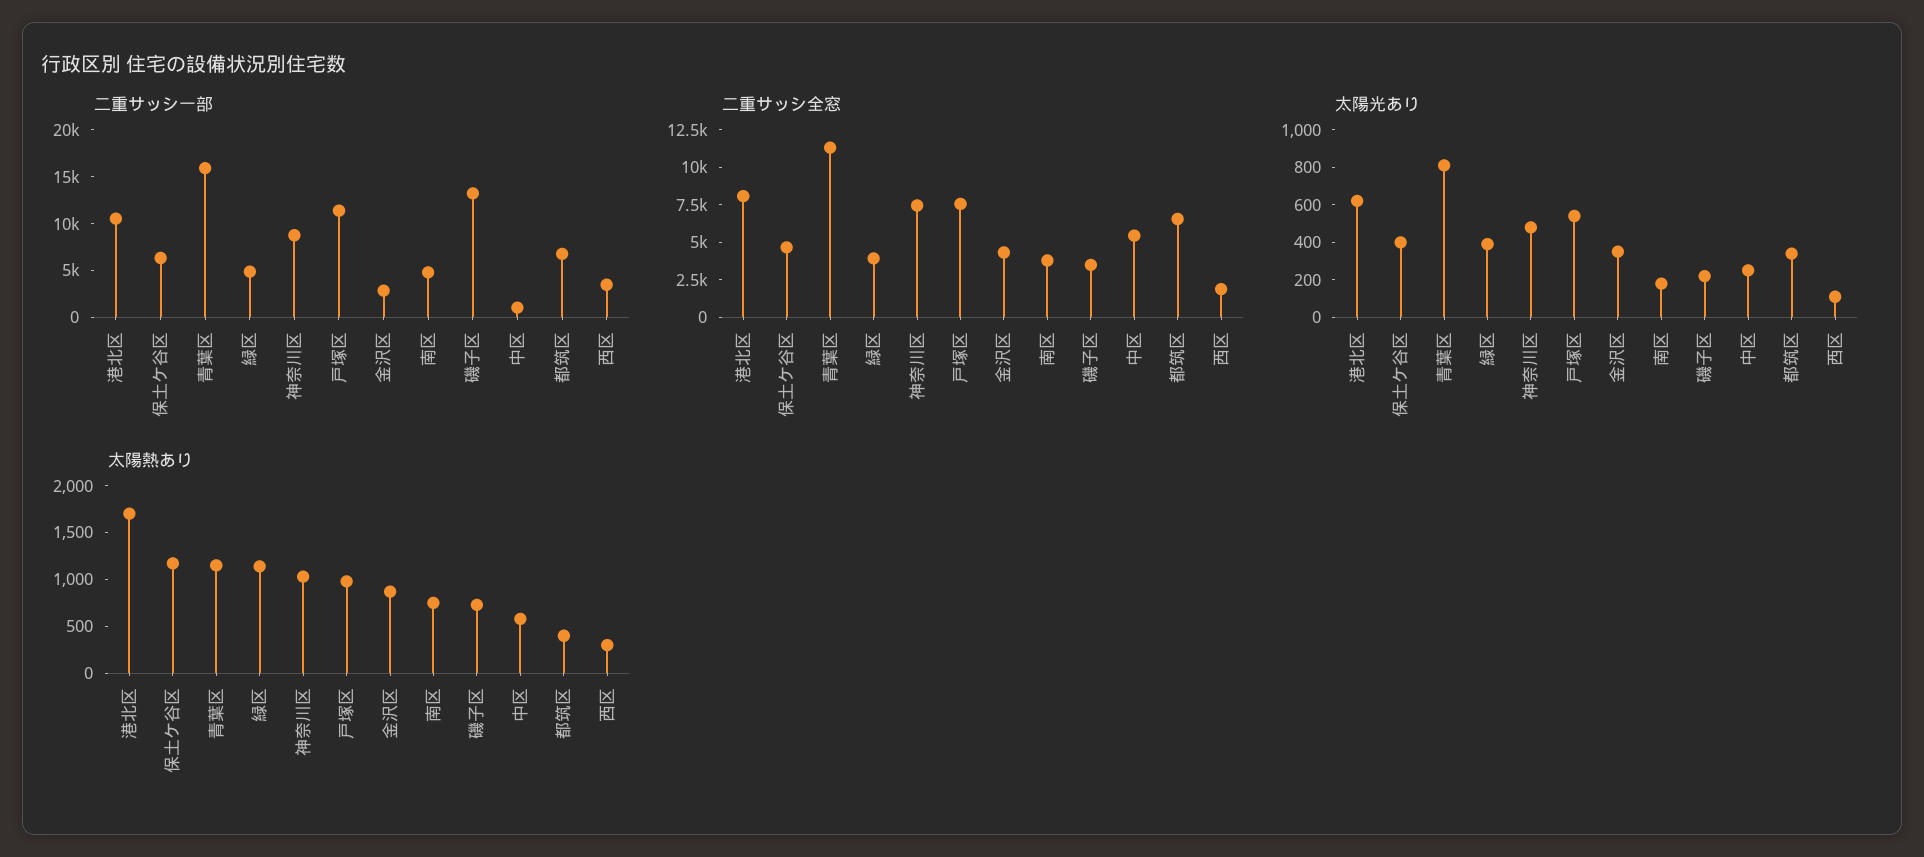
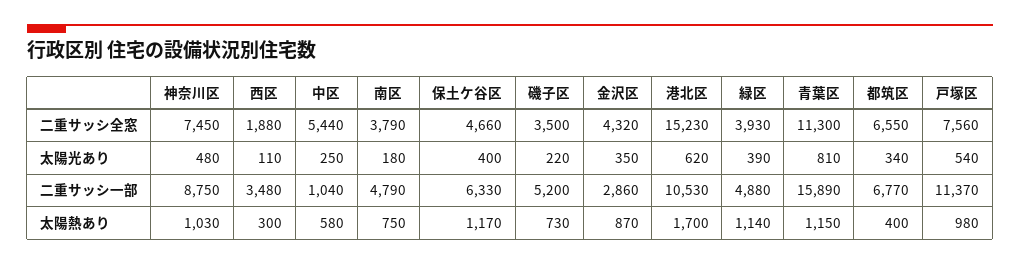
  {
    "二重サッシ一部": {
      "港北区": 10530,
      "保土ケ谷区": 6330,
      "青葉区": 15890,
      "緑区": 4880,
      "神奈川区": 8750,
      "戸塚区": 11370,
      "金沢区": 2860,
      "南区": 4790,
-     "磯子区": 13000,
+     "磯子区": 5200,
      "中区": 1040,
      "都筑区": 6770,
      "西区": 3480
    },
    "二重サッシ全窓": {
-     "港北区": 7500,
+     "港北区": 15230,
      "保土ケ谷区": 4660,
      "青葉区": 11300,
      "緑区": 3930,
      "神奈川区": 7450,
      "戸塚区": 7560,
      "金沢区": 4320,
      "南区": 3790,
      "磯子区": 3500,
      "中区": 5440,
      "都筑区": 6550,
      "西区": 1880
    },
    "太陽光あり": {
      "港北区": 620,
      "保土ケ谷区": 400,
      "青葉区": 810,
      "緑区": 390,
      "神奈川区": 480,
      "戸塚区": 540,
      "金沢区": 350,
      "南区": 180,
      "磯子区": 220,
      "中区": 250,
      "都筑区": 340,
      "西区": 110
    },
    "太陽熱あり": {
      "港北区": 1700,
      "保土ケ谷区": 1170,
      "青葉区": 1150,
      "緑区": 1140,
      "神奈川区": 1030,
      "戸塚区": 980,
      "金沢区": 870,
      "南区": 750,
      "磯子区": 730,
      "中区": 580,
      "都筑区": 400,
      "西区": 300
    }
  }

